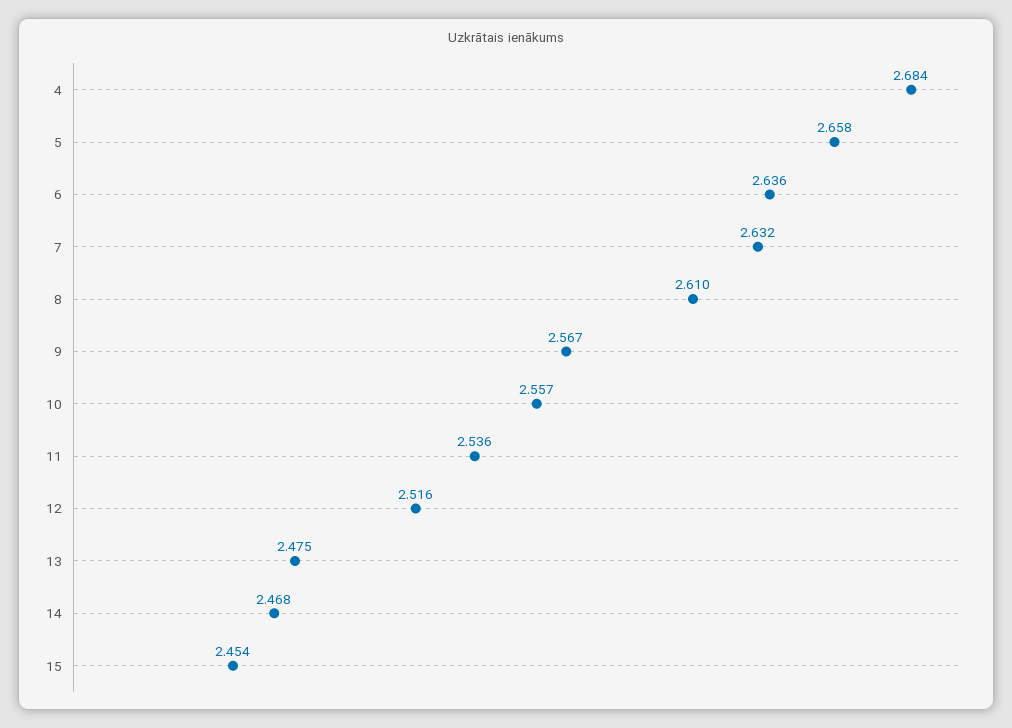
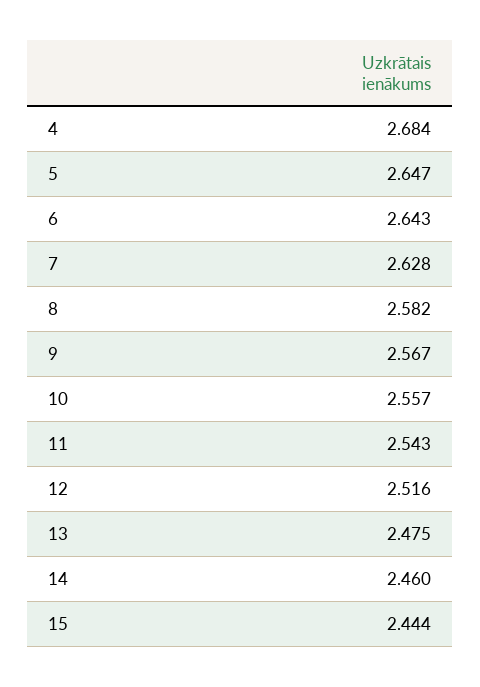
  {
    "4": 2.684,
-   "5": 2.658,
+   "5": 2.647,
-   "6": 2.636,
+   "6": 2.643,
-   "7": 2.632,
+   "7": 2.628,
-   "8": 2.61,
+   "8": 2.582,
    "9": 2.567,
    "10": 2.557,
-   "11": 2.536,
+   "11": 2.543,
    "12": 2.516,
    "13": 2.475,
-   "14": 2.468,
+   "14": 2.46,
-   "15": 2.454
+   "15": 2.444
  }

